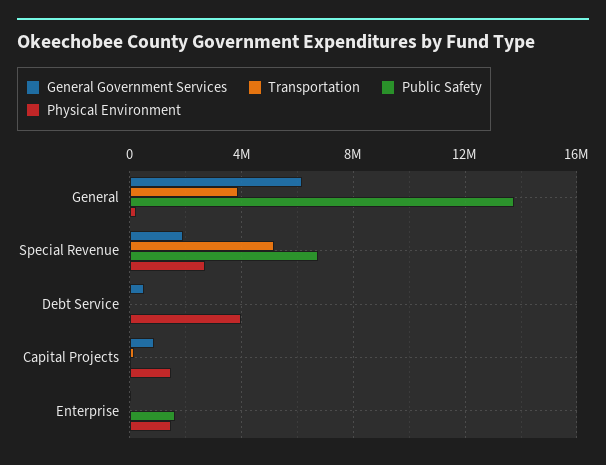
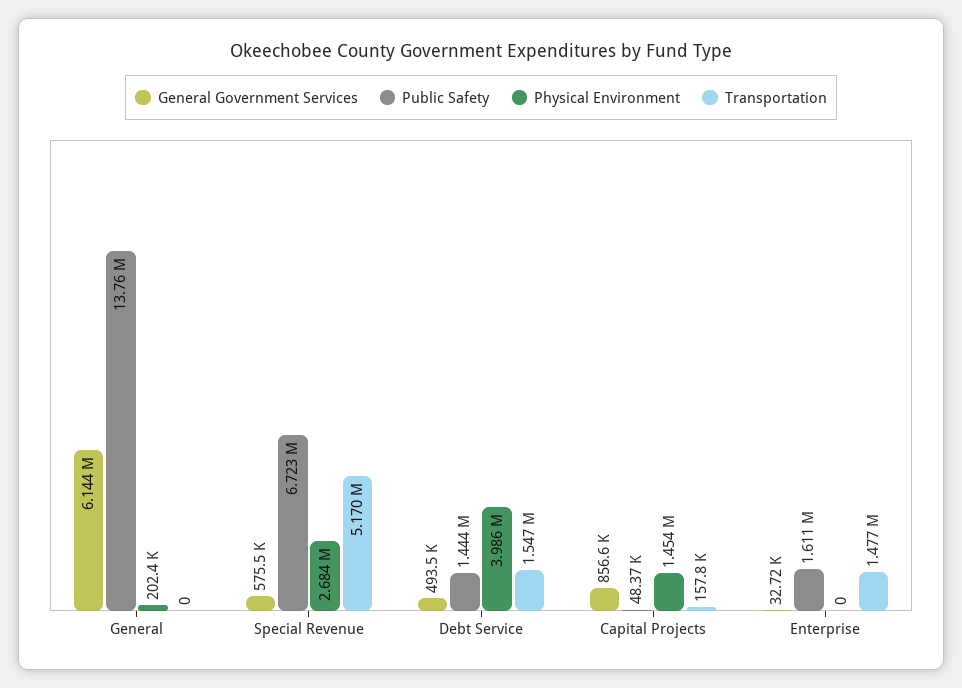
  {
    "General Government Services": {
      "General": 6144000,
-     "Special Revenue": 2000000,
+     "Special Revenue": 575500,
      "Debt Service": 493500,
      "Capital Projects": 856600,
      "Enterprise": 32720
    },
    "Transportation": {
-     "General": 4000000,
+     "General": 0,
      "Special Revenue": 5170000,
-     "Debt Service": 0,
+     "Debt Service": 1547000,
      "Capital Projects": 157800,
-     "Enterprise": 0
+     "Enterprise": 1477000
    },
    "Public Safety": {
      "General": 13760000,
      "Special Revenue": 6723000,
-     "Debt Service": 0,
+     "Debt Service": 1444000,
      "Capital Projects": 48370,
      "Enterprise": 1611000
    },
    "Physical Environment": {
      "General": 202400,
      "Special Revenue": 2684000,
      "Debt Service": 3986000,
      "Capital Projects": 1454000,
-     "Enterprise": 1500000
+     "Enterprise": 0
    }
  }

